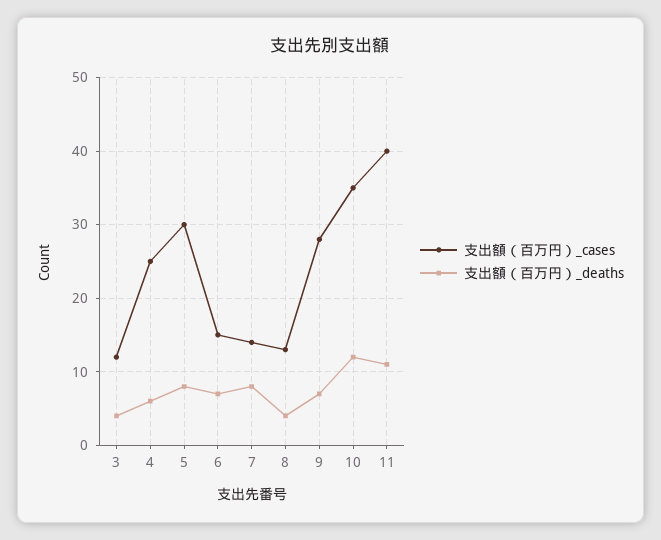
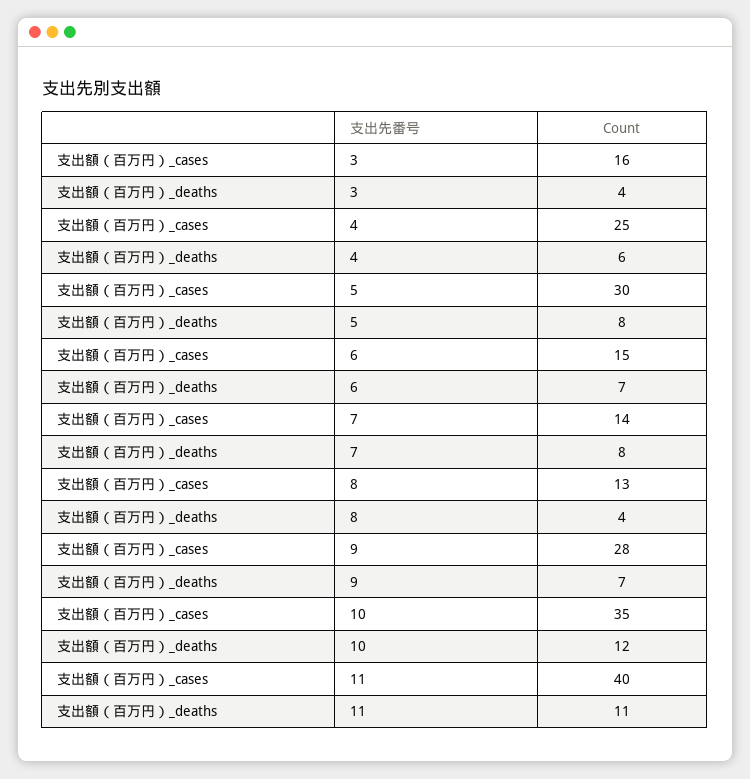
  {
    "支出額（百万円）_cases": {
-     "3": 12,
+     "3": 16,
      "4": 25,
      "5": 30,
      "6": 15,
      "7": 14,
      "8": 13,
      "9": 28,
      "10": 35,
      "11": 40
    },
    "支出額（百万円）_deaths": {
      "3": 4,
      "4": 6,
      "5": 8,
      "6": 7,
      "7": 8,
      "8": 4,
      "9": 7,
      "10": 12,
      "11": 11
    }
  }

